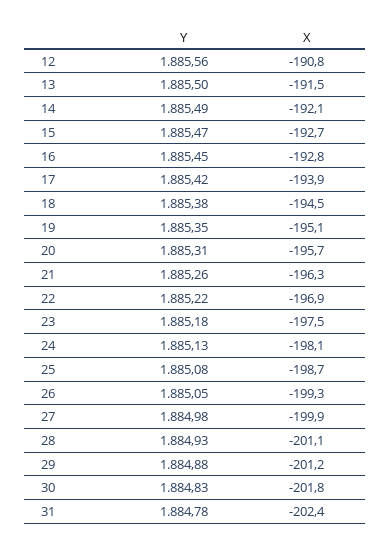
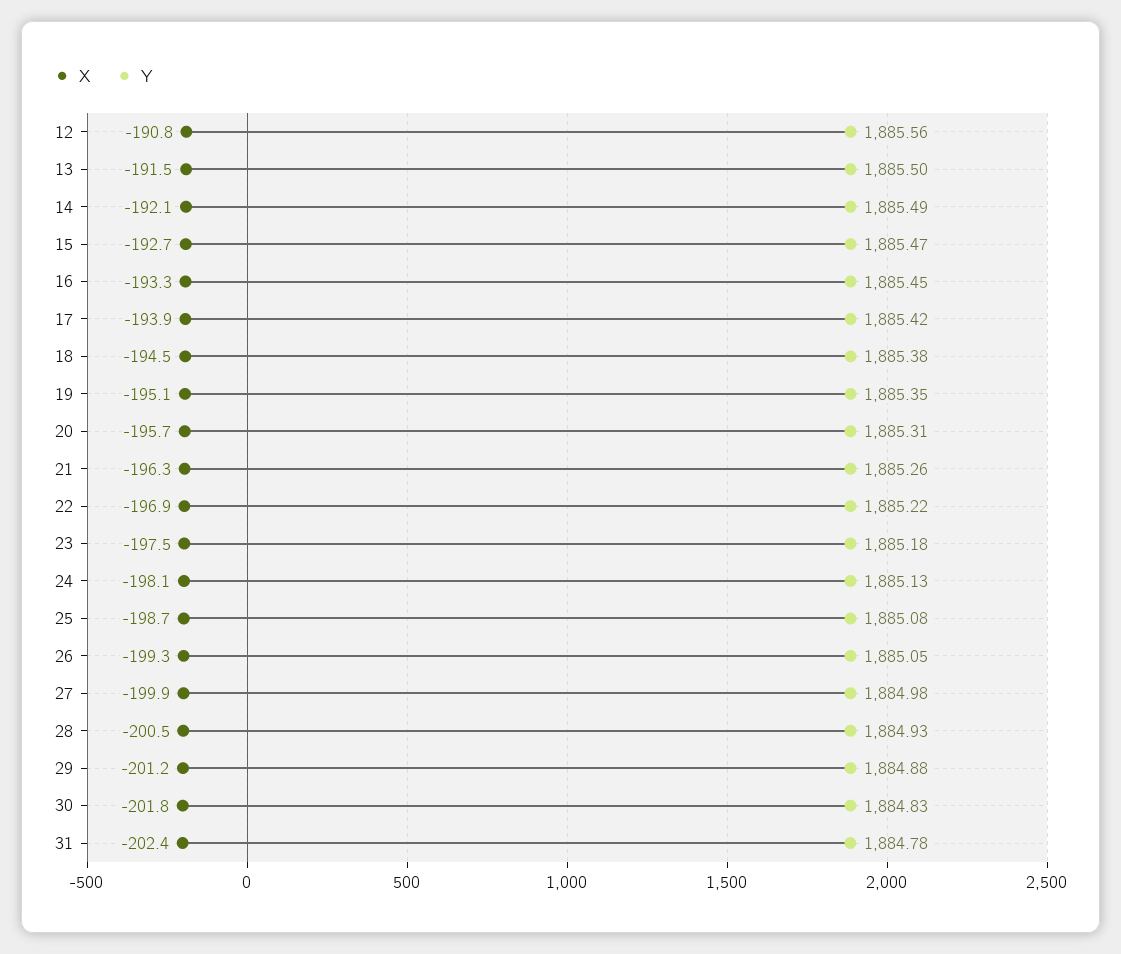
  {
    "Y": {
      "12": 1885.56,
      "13": 1885.5,
      "14": 1885.49,
      "15": 1885.47,
      "16": 1885.45,
      "17": 1885.42,
      "18": 1885.38,
      "19": 1885.35,
      "20": 1885.31,
      "21": 1885.26,
      "22": 1885.22,
      "23": 1885.18,
      "24": 1885.13,
      "25": 1885.08,
      "26": 1885.05,
      "27": 1884.98,
      "28": 1884.93,
      "29": 1884.88,
      "30": 1884.83,
      "31": 1884.78
    },
    "X": {
      "12": -190.8,
      "13": -191.5,
      "14": -192.1,
      "15": -192.7,
-     "16": -192.8,
+     "16": -193.3,
      "17": -193.9,
      "18": -194.5,
      "19": -195.1,
      "20": -195.7,
      "21": -196.3,
      "22": -196.9,
      "23": -197.5,
      "24": -198.1,
      "25": -198.7,
      "26": -199.3,
      "27": -199.9,
-     "28": -201.1,
+     "28": -200.5,
      "29": -201.2,
      "30": -201.8,
      "31": -202.4
    }
  }

